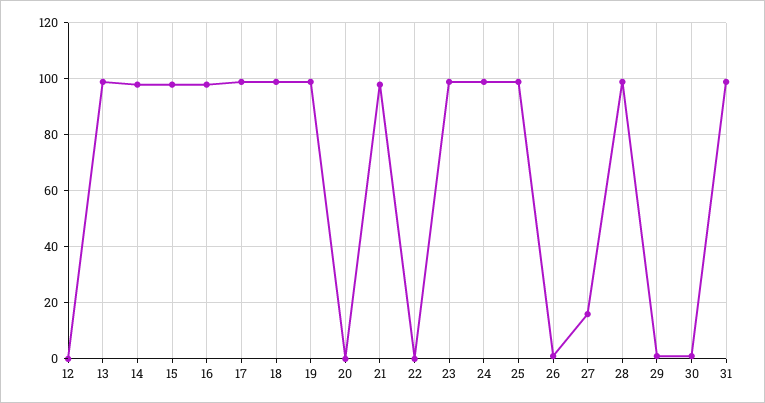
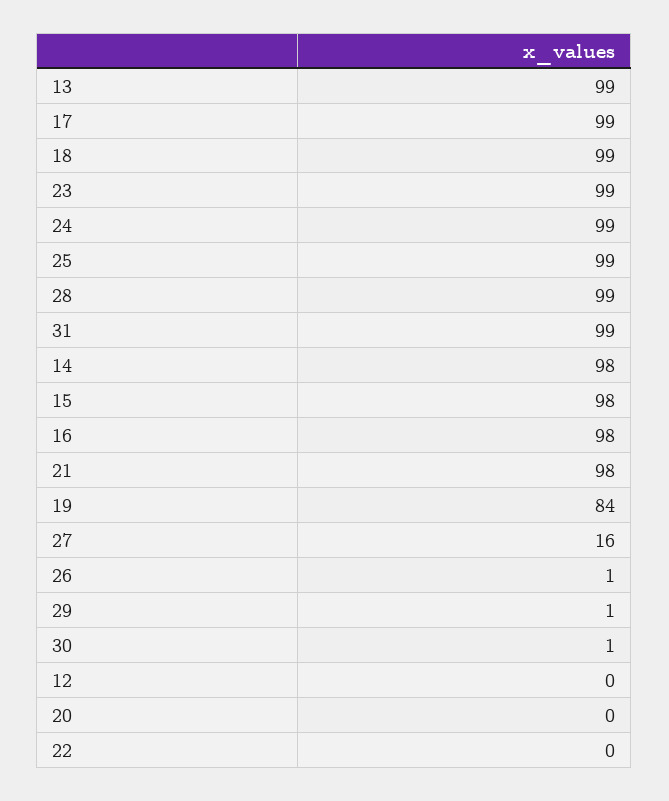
  {
    "12": 0,
    "13": 99,
    "14": 98,
    "15": 98,
    "16": 98,
    "17": 99,
    "18": 99,
-   "19": 100,
+   "19": 84,
    "20": 0,
    "21": 98,
    "22": 0,
    "23": 99,
    "24": 99,
    "25": 99,
    "26": 1,
    "27": 16,
    "28": 99,
    "29": 1,
    "30": 1,
    "31": 99
  }

